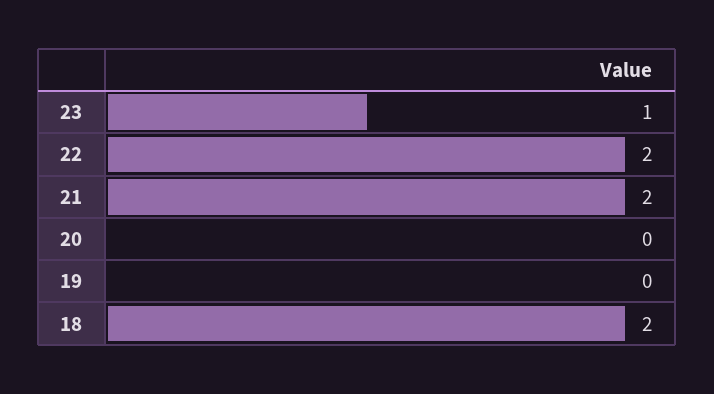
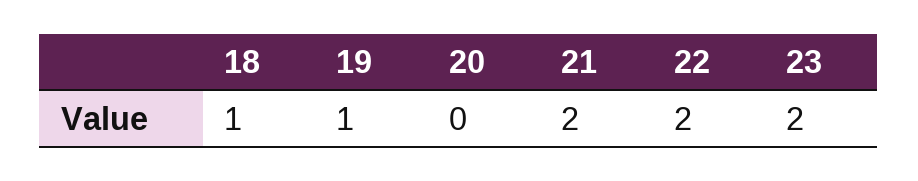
  {
-   "23": 1,
+   "23": 2,
    "22": 2,
    "21": 2,
    "20": 0,
-   "19": 0,
+   "19": 1,
-   "18": 2
+   "18": 1
  }

